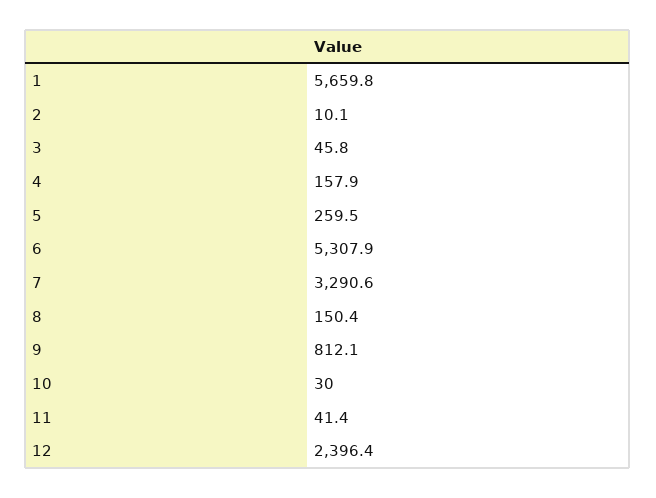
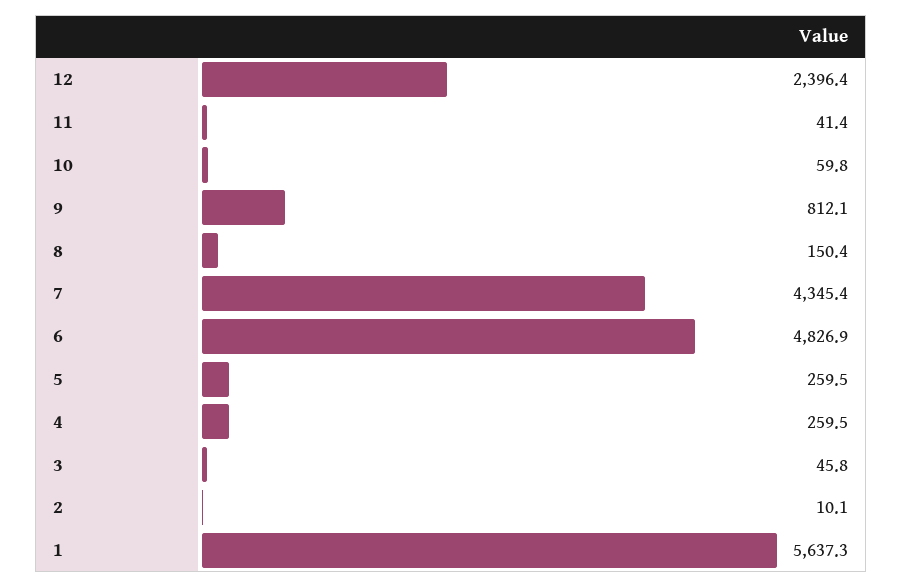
  {
-   "1": 5659.8,
+   "1": 5637.3,
    "2": 10.1,
    "3": 45.8,
-   "4": 157.9,
+   "4": 259.5,
    "5": 259.5,
-   "6": 5307.9,
+   "6": 4826.9,
-   "7": 3290.6,
+   "7": 4345.4,
    "8": 150.4,
    "9": 812.1,
-   "10": 30,
+   "10": 59.8,
    "11": 41.4,
    "12": 2396.4
  }

